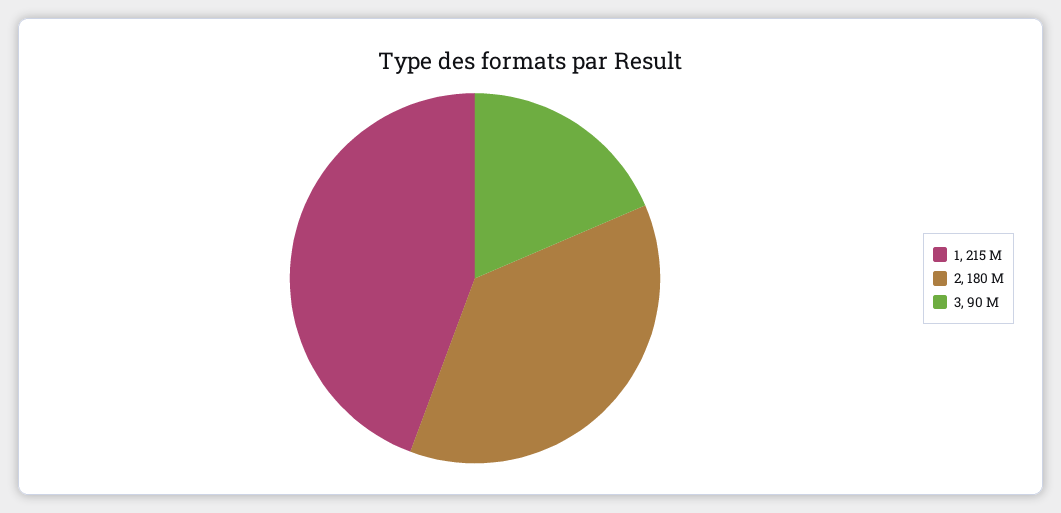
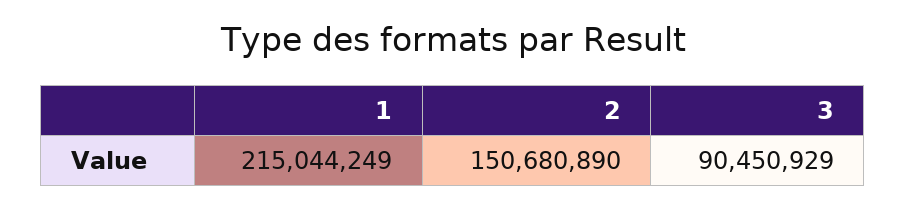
  {
    "1": 215044249,
-   "2": 180000000,
+   "2": 150680890,
    "3": 90450929
  }

